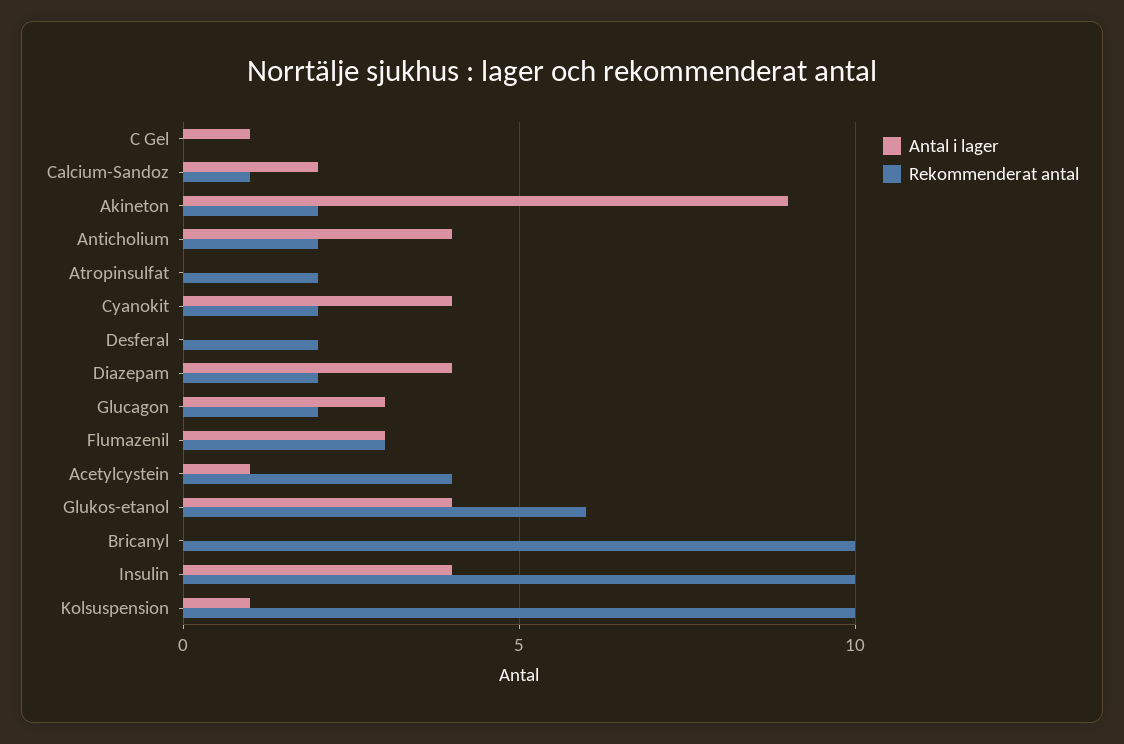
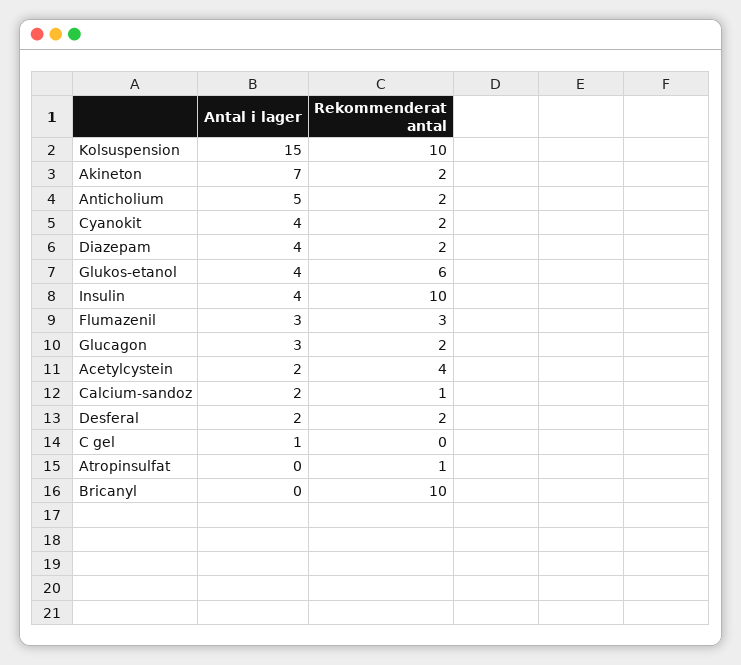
  {
    "Antal i lager": {
      "C Gel": 1,
      "Calcium-Sandoz": 2,
-     "Akineton": 9,
+     "Akineton": 7,
-     "Anticholium": 4,
+     "Anticholium": 5,
      "Atropinsulfat": 0,
      "Cyanokit": 4,
-     "Desferal": 0,
+     "Desferal": 2,
      "Diazepam": 4,
      "Glucagon": 3,
      "Flumazenil": 3,
-     "Acetylcystein": 1,
+     "Acetylcystein": 2,
      "Glukos-etanol": 4,
      "Bricanyl": 0,
      "Insulin": 4,
-     "Kolsuspension": 1
+     "Kolsuspension": 15
    },
    "Rekommenderat antal": {
      "C Gel": 0,
      "Calcium-Sandoz": 1,
      "Akineton": 2,
      "Anticholium": 2,
-     "Atropinsulfat": 2,
+     "Atropinsulfat": 1,
      "Cyanokit": 2,
      "Desferal": 2,
      "Diazepam": 2,
      "Glucagon": 2,
      "Flumazenil": 3,
      "Acetylcystein": 4,
      "Glukos-etanol": 6,
      "Bricanyl": 10,
      "Insulin": 10,
      "Kolsuspension": 10
    }
  }

